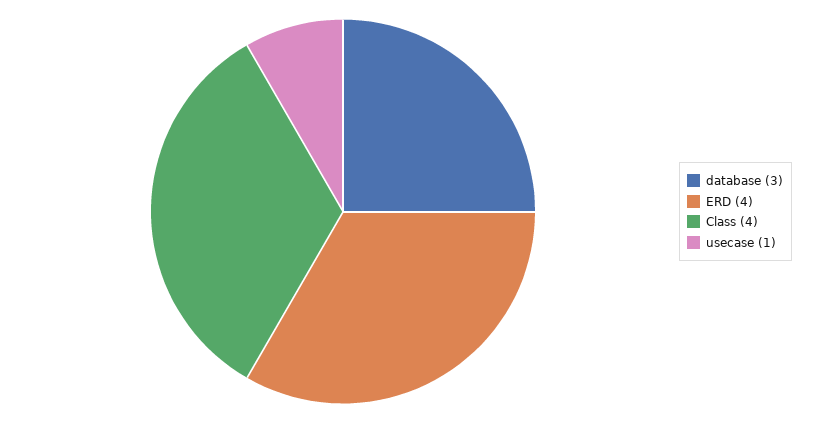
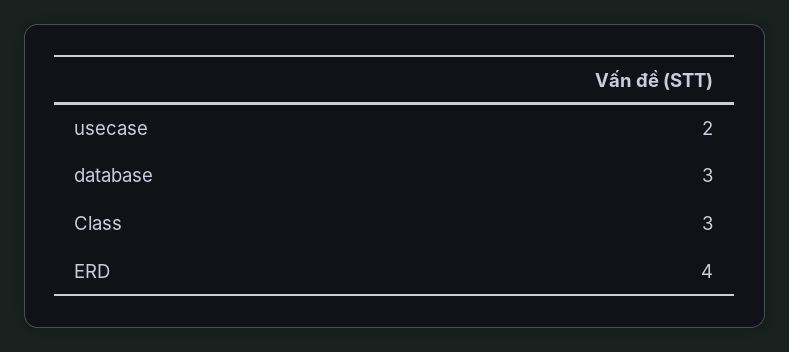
  {
    "database": 3,
    "ERD": 4,
-   "Class": 4,
+   "Class": 3,
-   "usecase": 1
+   "usecase": 2
  }

